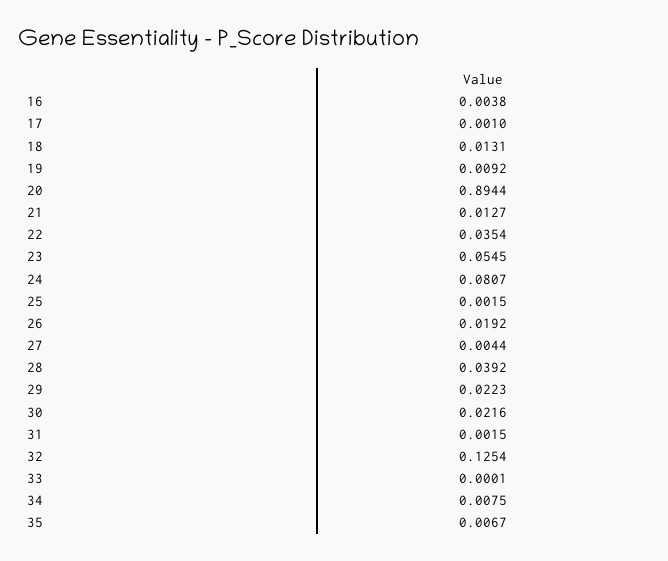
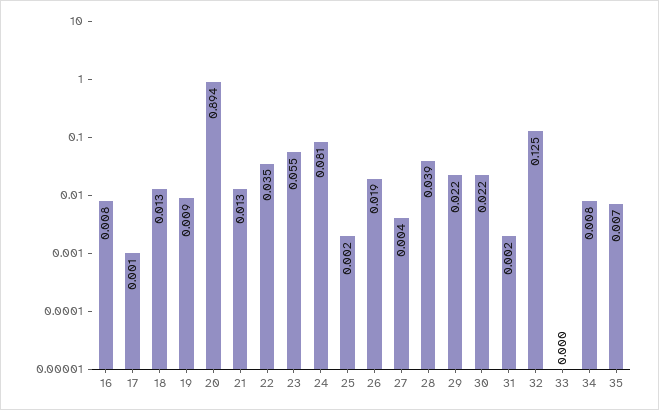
  {
-   "16": 0.0038,
+   "16": 0.008,
    "17": 0.001,
    "18": 0.0131,
    "19": 0.0092,
    "20": 0.8944,
    "21": 0.0127,
    "22": 0.0354,
    "23": 0.0545,
    "24": 0.0807,
    "25": 0.0015,
    "26": 0.0192,
    "27": 0.0044,
    "28": 0.0392,
    "29": 0.0223,
    "30": 0.0216,
    "31": 0.0015,
    "32": 0.1254,
    "33": 0.0001,
    "34": 0.0075,
    "35": 0.0067
  }

